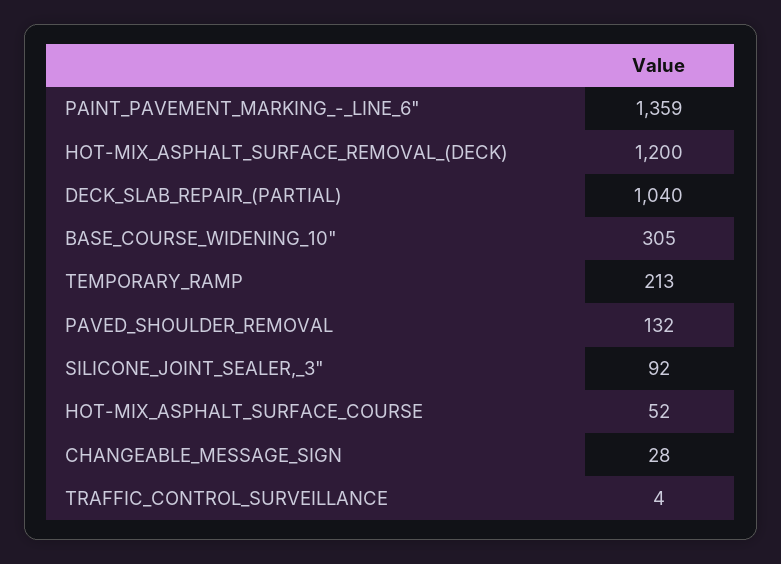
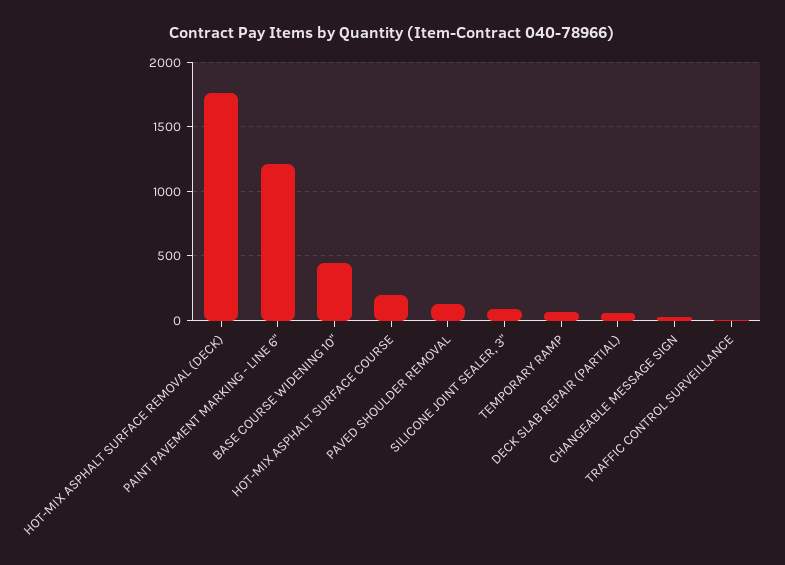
  {
-   "PAINT_PAVEMENT_MARKING_-_LINE_6\"": 1359,
+   "PAINT_PAVEMENT_MARKING_-_LINE_6\"": 1200,
-   "HOT-MIX_ASPHALT_SURFACE_REMOVAL_(DECK)": 1200,
+   "HOT-MIX_ASPHALT_SURFACE_REMOVAL_(DECK)": 1750,
-   "DECK_SLAB_REPAIR_(PARTIAL)": 1040,
+   "DECK_SLAB_REPAIR_(PARTIAL)": 50,
-   "BASE_COURSE_WIDENING_10\"": 305,
+   "BASE_COURSE_WIDENING_10\"": 450,
-   "TEMPORARY_RAMP": 213,
+   "TEMPORARY_RAMP": 50,
    "PAVED_SHOULDER_REMOVAL": 132,
    "SILICONE_JOINT_SEALER,_3\"": 92,
-   "HOT-MIX_ASPHALT_SURFACE_COURSE": 52,
+   "HOT-MIX_ASPHALT_SURFACE_COURSE": 200,
    "CHANGEABLE_MESSAGE_SIGN": 28,
    "TRAFFIC_CONTROL_SURVEILLANCE": 4
  }

